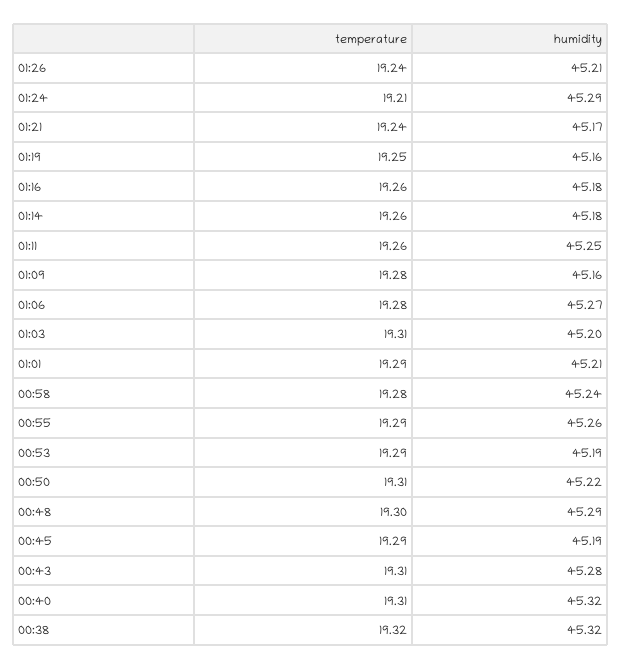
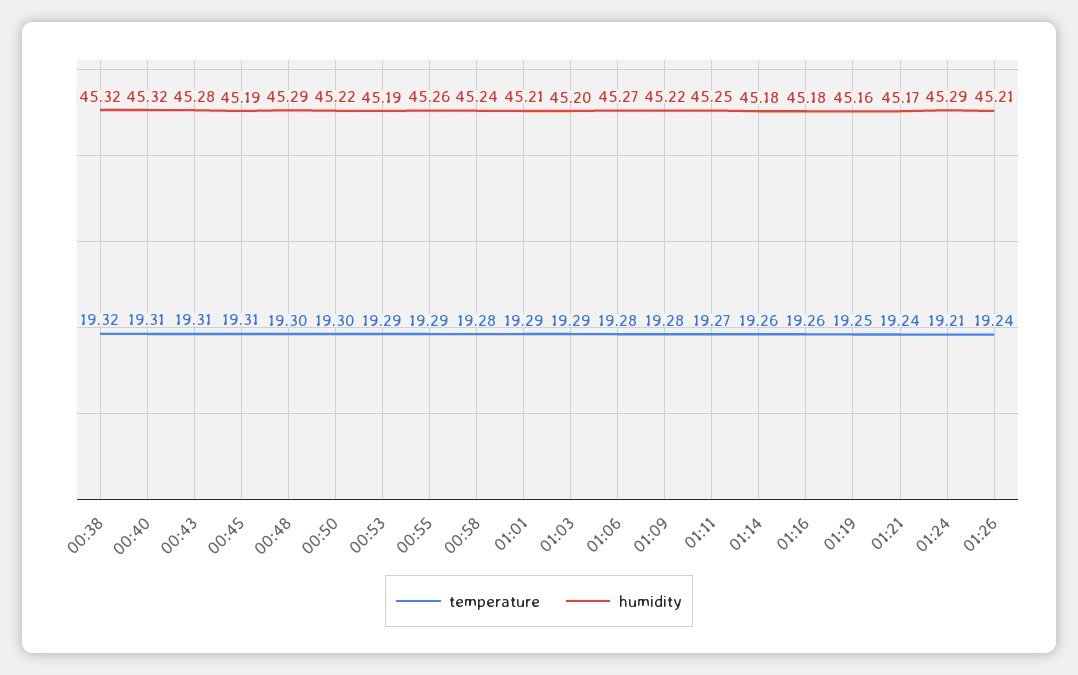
  {
    "temperature": {
      "01:26": 19.24,
      "01:24": 19.21,
      "01:21": 19.24,
      "01:19": 19.25,
      "01:16": 19.26,
      "01:14": 19.26,
-     "01:11": 19.26,
+     "01:11": 19.27,
      "01:09": 19.28,
      "01:06": 19.28,
-     "01:03": 19.31,
+     "01:03": 19.29,
      "01:01": 19.29,
      "00:58": 19.28,
      "00:55": 19.29,
      "00:53": 19.29,
-     "00:50": 19.31,
+     "00:50": 19.3,
      "00:48": 19.3,
-     "00:45": 19.29,
+     "00:45": 19.31,
      "00:43": 19.31,
      "00:40": 19.31,
      "00:38": 19.32
    },
    "humidity": {
      "01:26": 45.21,
      "01:24": 45.29,
      "01:21": 45.17,
      "01:19": 45.16,
      "01:16": 45.18,
      "01:14": 45.18,
      "01:11": 45.25,
-     "01:09": 45.16,
+     "01:09": 45.22,
      "01:06": 45.27,
      "01:03": 45.2,
      "01:01": 45.21,
      "00:58": 45.24,
      "00:55": 45.26,
      "00:53": 45.19,
      "00:50": 45.22,
      "00:48": 45.29,
      "00:45": 45.19,
      "00:43": 45.28,
      "00:40": 45.32,
      "00:38": 45.32
    }
  }

